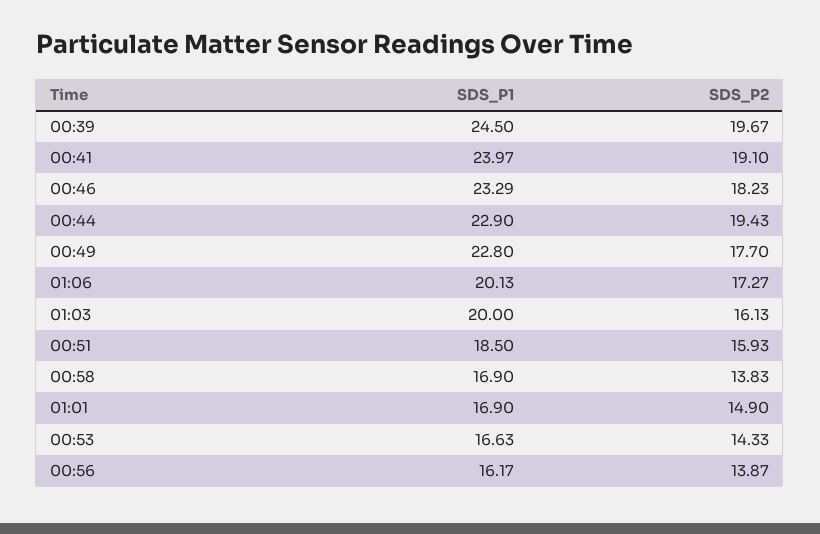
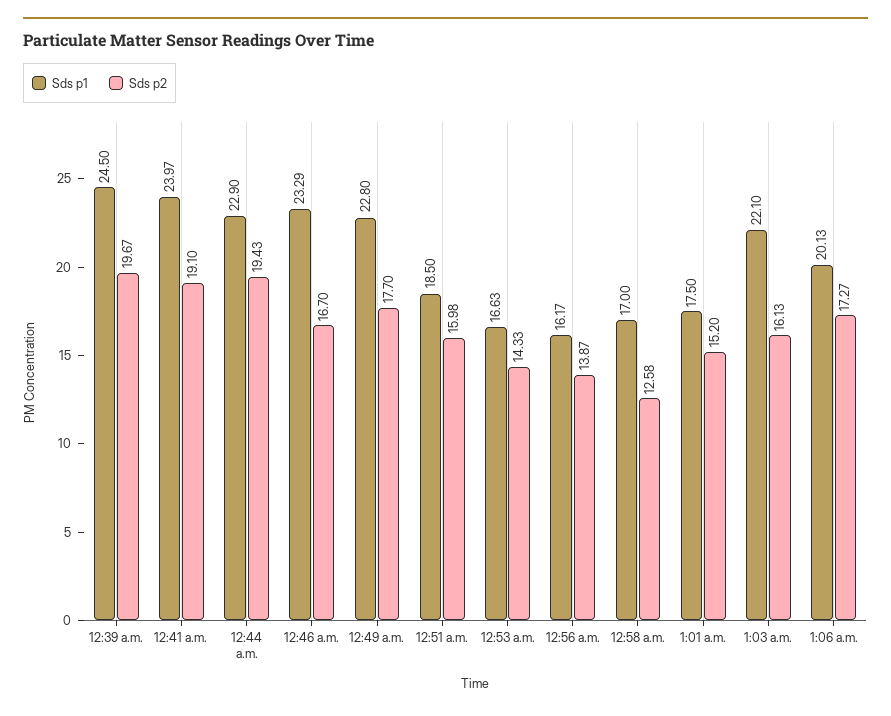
  {
    "SDS_P1": {
      "00:39": 24.5,
      "00:41": 23.97,
      "00:46": 23.29,
      "00:44": 22.9,
      "00:49": 22.8,
      "01:06": 20.13,
-     "01:03": 20,
+     "01:03": 22.1,
      "00:51": 18.5,
-     "00:58": 16.9,
+     "00:58": 17,
-     "01:01": 16.9,
+     "01:01": 17.5,
      "00:53": 16.63,
      "00:56": 16.17
    },
    "SDS_P2": {
      "00:39": 19.67,
      "00:41": 19.1,
-     "00:46": 18.23,
+     "00:46": 16.7,
      "00:44": 19.43,
      "00:49": 17.7,
      "01:06": 17.27,
      "01:03": 16.13,
-     "00:51": 15.93,
+     "00:51": 15.98,
-     "00:58": 13.83,
+     "00:58": 12.58,
-     "01:01": 14.9,
+     "01:01": 15.2,
      "00:53": 14.33,
      "00:56": 13.87
    }
  }

